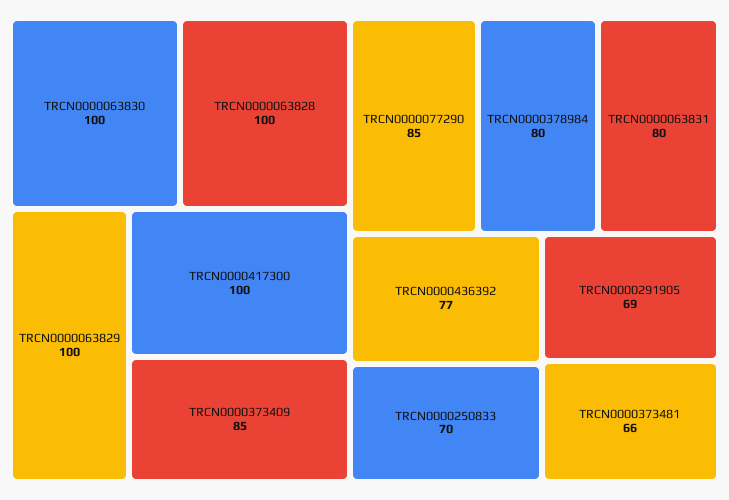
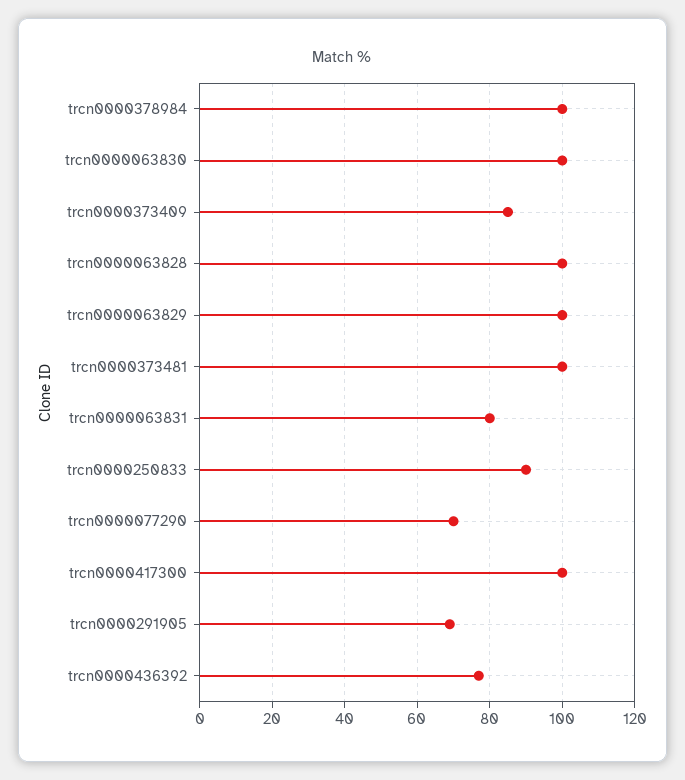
  {
    "TRCN0000063830": 100,
    "TRCN0000063828": 100,
    "TRCN0000063829": 100,
    "TRCN0000417300": 100,
    "TRCN0000373409": 85,
-   "TRCN0000077290": 85,
+   "TRCN0000077290": 70,
-   "TRCN0000378984": 80,
+   "TRCN0000378984": 100,
    "TRCN0000063831": 80,
    "TRCN0000436392": 77,
-   "TRCN0000250833": 70,
+   "TRCN0000250833": 90,
    "TRCN0000291905": 69,
-   "TRCN0000373481": 66
+   "TRCN0000373481": 100
  }

